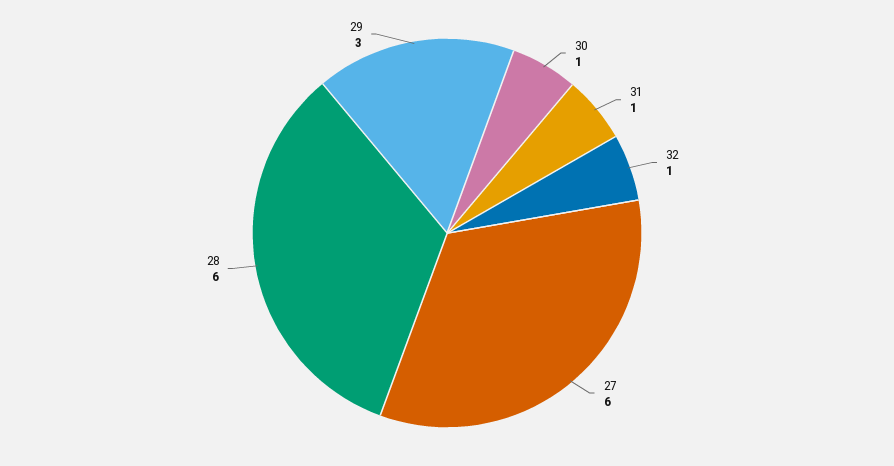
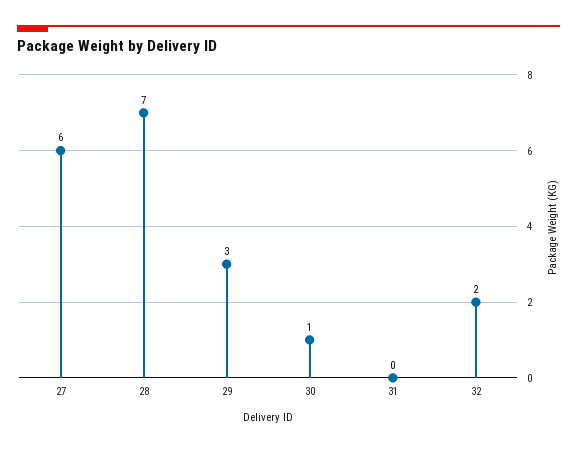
  {
    "30": 1,
-   "31": 1,
+   "31": 0,
-   "32": 1,
+   "32": 2,
    "27": 6,
-   "28": 6,
+   "28": 7,
    "29": 3
  }

